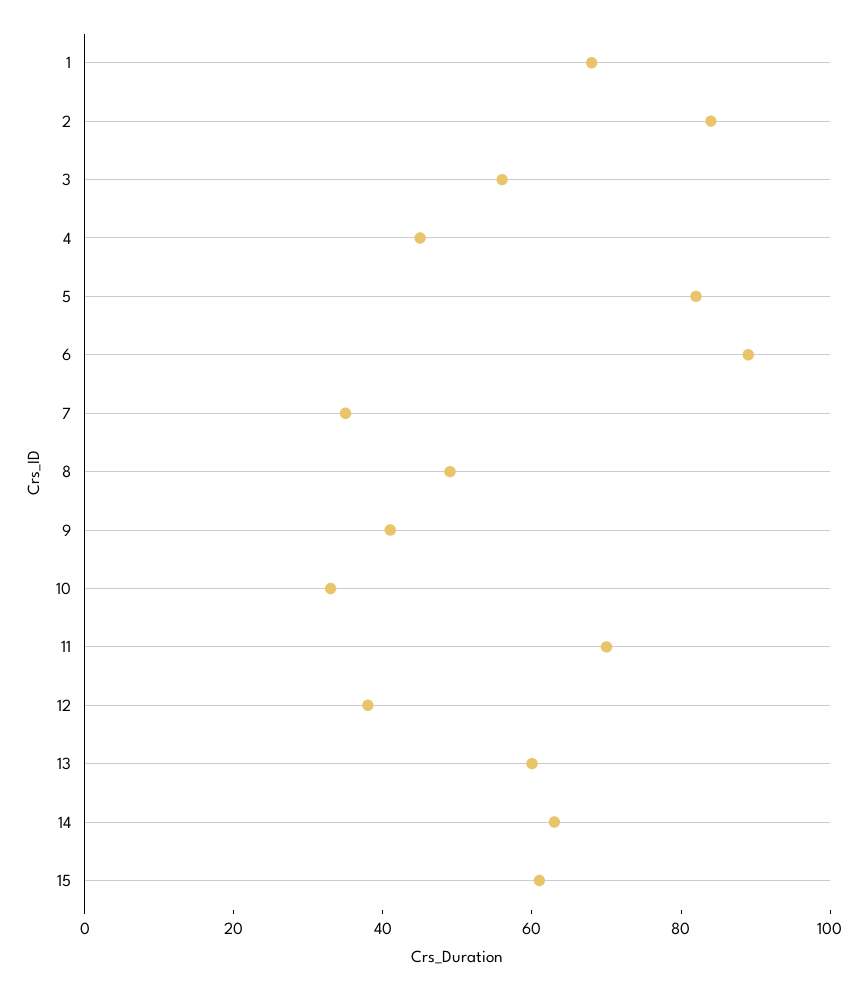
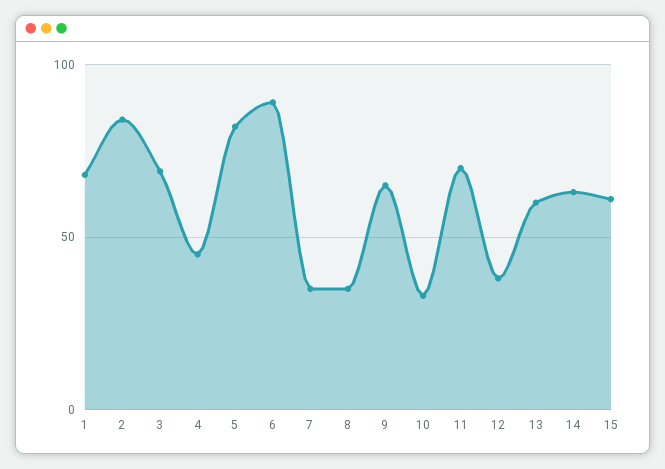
  {
    "1": 70,
    "2": 85,
-   "3": 55,
+   "3": 70,
    "4": 45,
    "5": 80,
    "6": 90,
    "7": 35,
-   "8": 50,
+   "8": 35,
-   "9": 40,
+   "9": 65,
    "10": 35,
    "11": 70,
    "12": 40,
    "13": 60,
    "14": 65,
    "15": 60
  }

